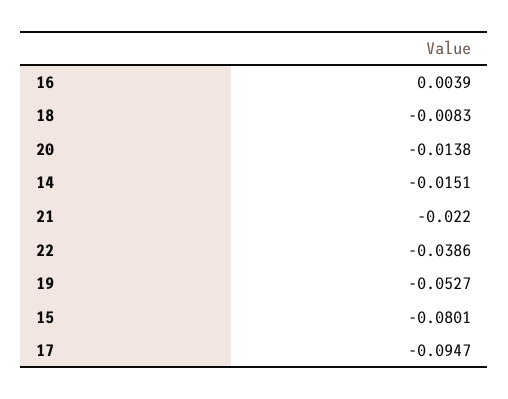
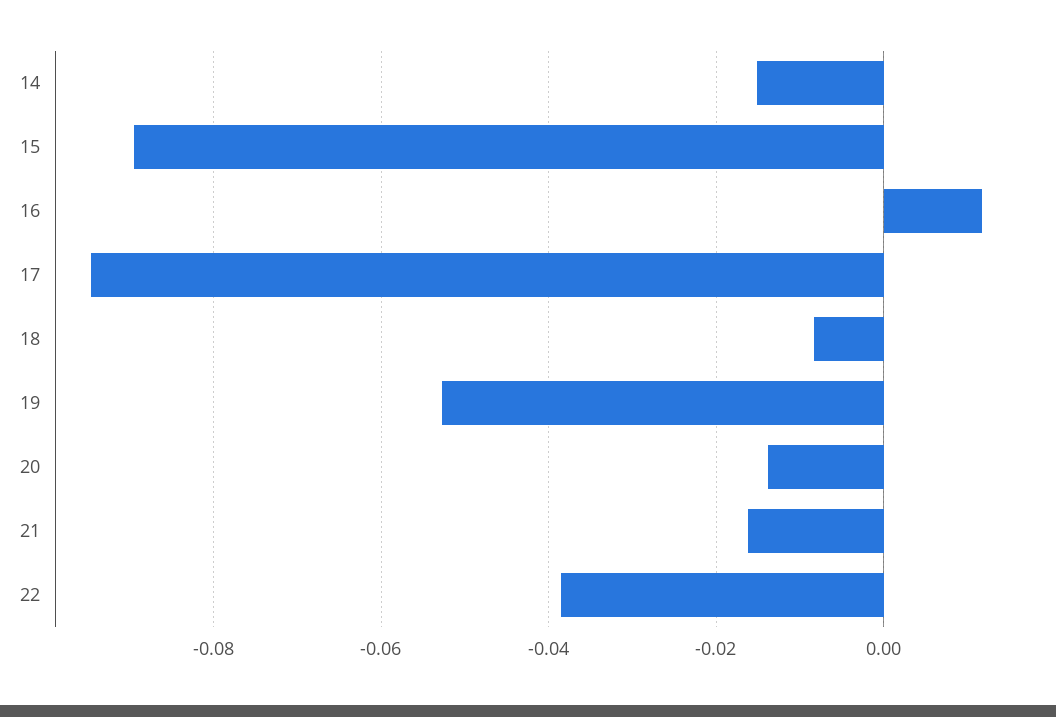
  {
-   "16": 0.0039,
+   "16": 0.012,
    "18": -0.0083,
    "20": -0.0138,
    "14": -0.0151,
-   "21": -0.022,
+   "21": -0.016,
    "22": -0.0386,
    "19": -0.0527,
-   "15": -0.0801,
+   "15": -0.09,
    "17": -0.0947
  }

